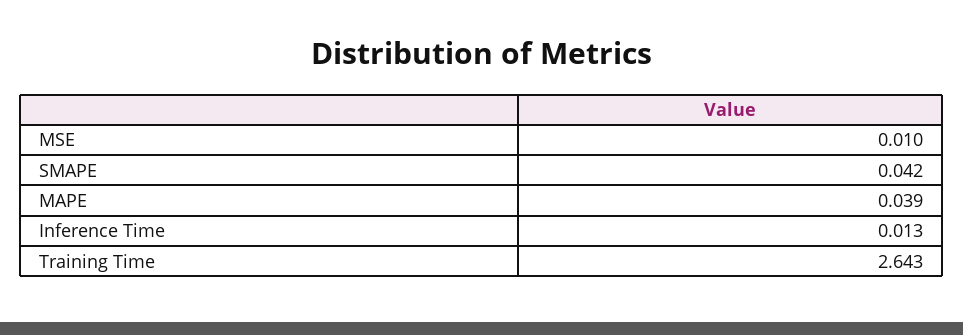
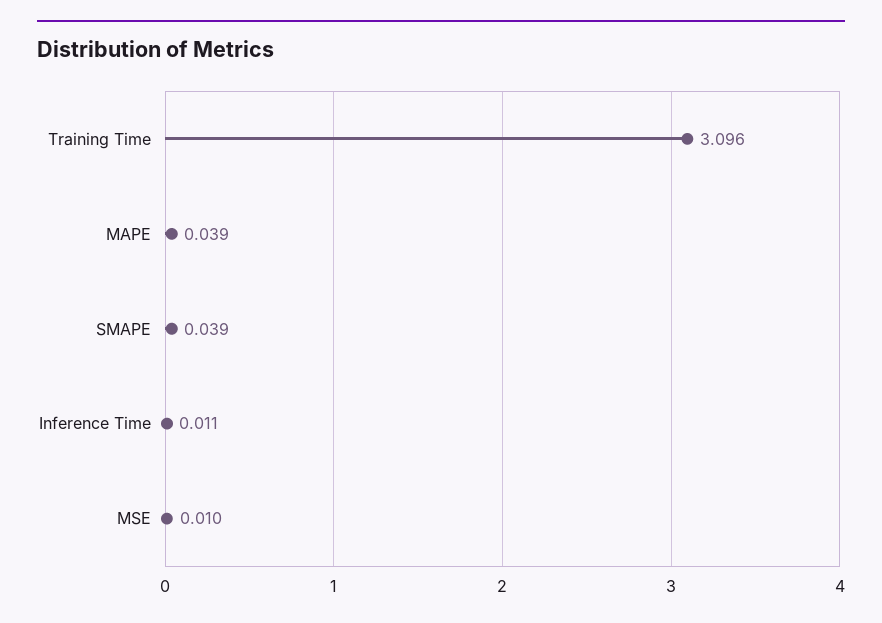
  {
    "MSE": 0.01,
-   "SMAPE": 0.042,
+   "SMAPE": 0.039,
    "MAPE": 0.039,
-   "Inference Time": 0.013,
+   "Inference Time": 0.011,
-   "Training Time": 2.643
+   "Training Time": 3.096
  }

